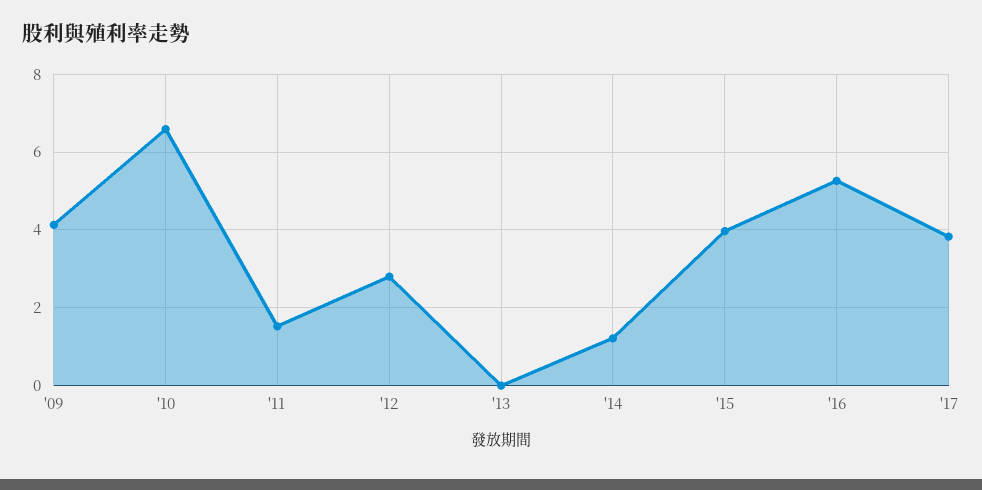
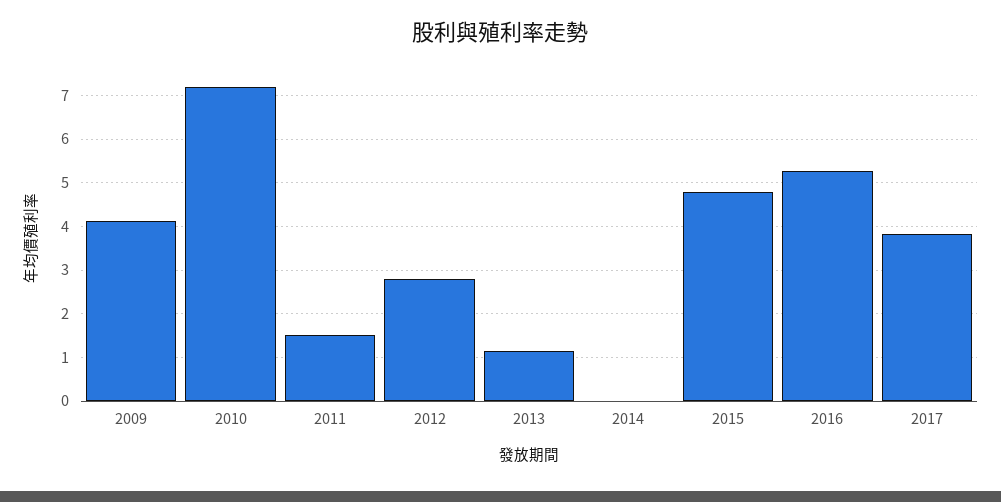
  {
    "'09": 4.2,
-   "'10": 6.6,
+   "'10": 7.2,
    "'11": 1.6,
    "'12": 2.8,
-   "'13": 0,
+   "'13": 1.2,
-   "'14": 1.2,
+   "'14": 0,
-   "'15": 4,
+   "'15": 4.8,
    "'16": 5.2,
    "'17": 3.8
  }

